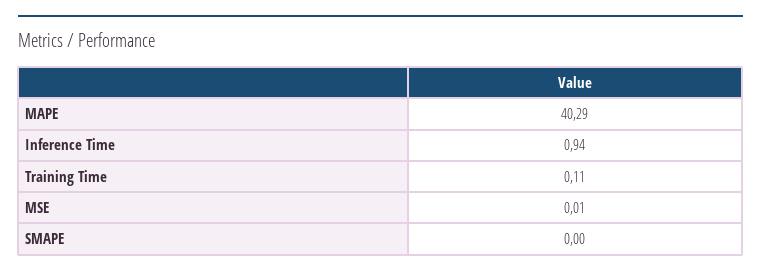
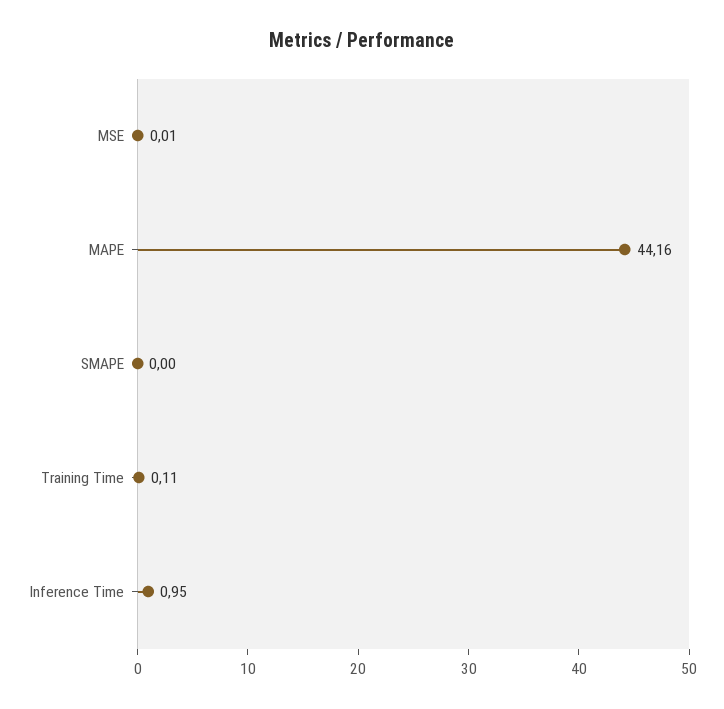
  {
-   "MAPE": 40.29,
+   "MAPE": 44.16,
-   "Inference Time": 0.94,
+   "Inference Time": 0.95,
    "Training Time": 0.11,
    "MSE": 0.01,
    "SMAPE": 0
  }

